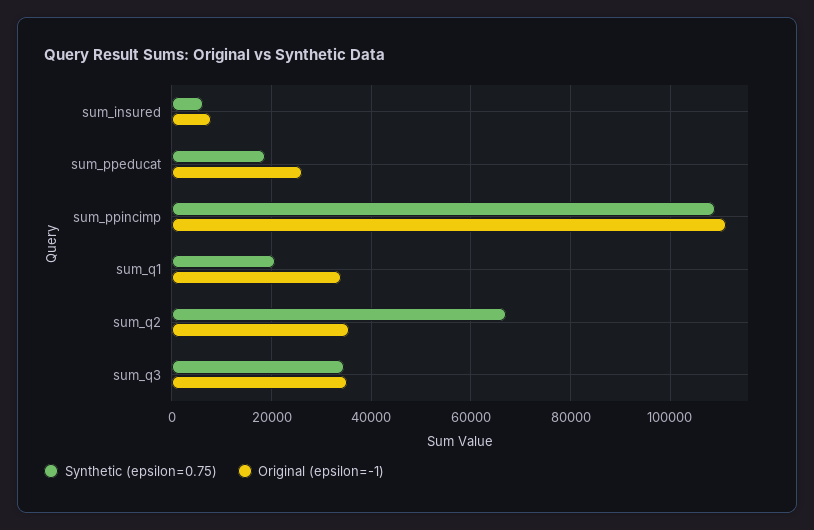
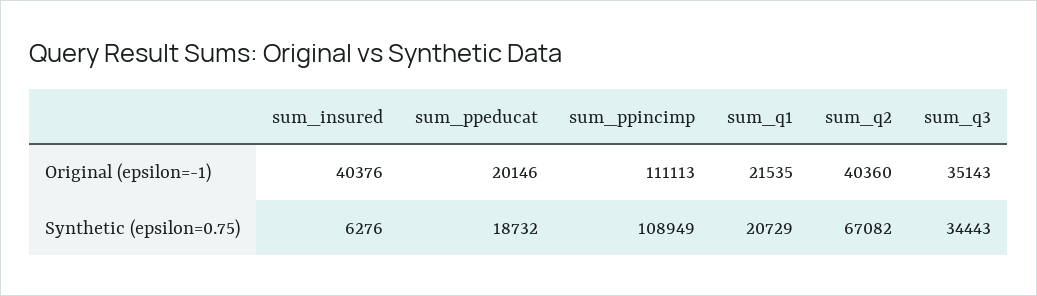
  {
    "Synthetic (epsilon=0.75)": {
      "sum_insured": 6276,
      "sum_ppeducat": 18732,
      "sum_ppincimp": 108949,
      "sum_q1": 20729,
      "sum_q2": 67082,
      "sum_q3": 34443
    },
    "Original (epsilon=-1)": {
-     "sum_insured": 8000,
+     "sum_insured": 40376,
-     "sum_ppeducat": 26000,
+     "sum_ppeducat": 20146,
      "sum_ppincimp": 111113,
-     "sum_q1": 34000,
+     "sum_q1": 21535,
-     "sum_q2": 36000,
+     "sum_q2": 40360,
      "sum_q3": 35143
    }
  }

